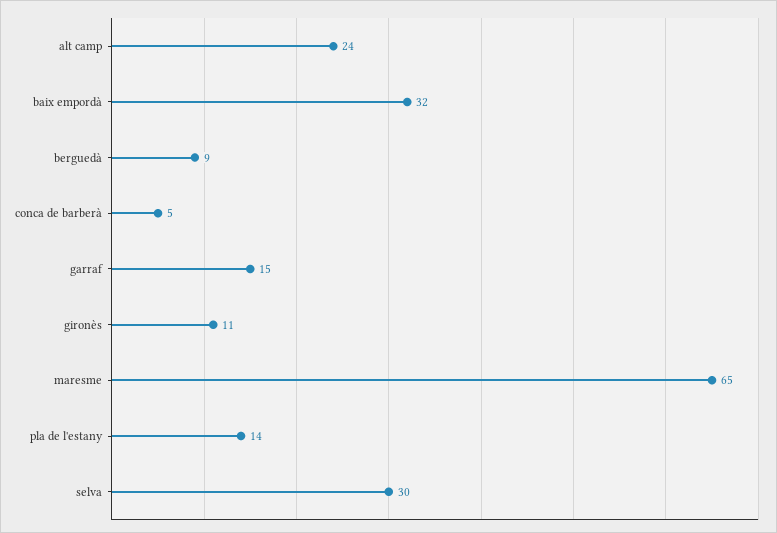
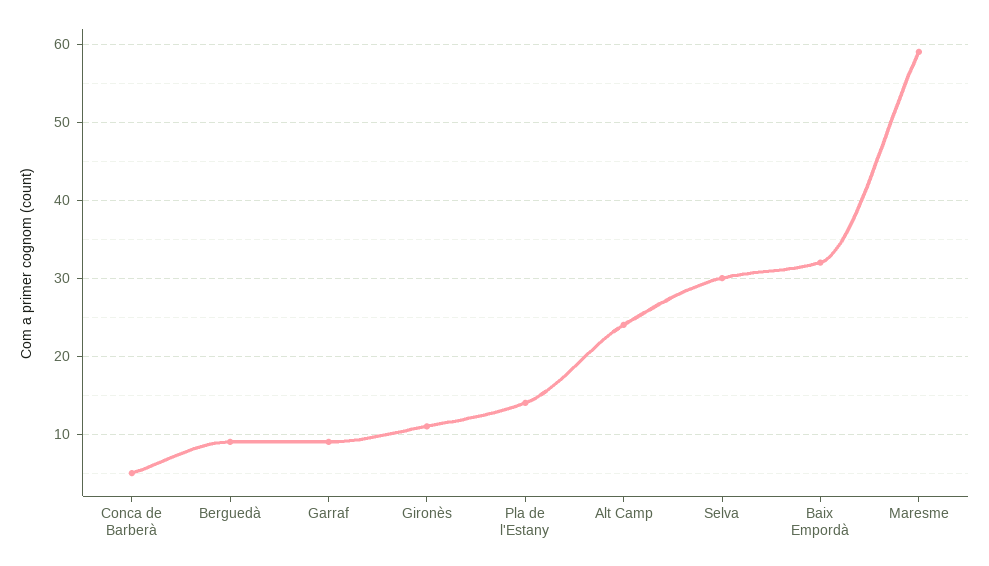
  {
    "alt camp": 24,
    "baix empordà": 32,
    "berguedà": 9,
    "conca de barberà": 5,
-   "garraf": 15,
+   "garraf": 9,
    "gironès": 11,
-   "maresme": 65,
+   "maresme": 59,
    "pla de l'estany": 14,
    "selva": 30
  }

